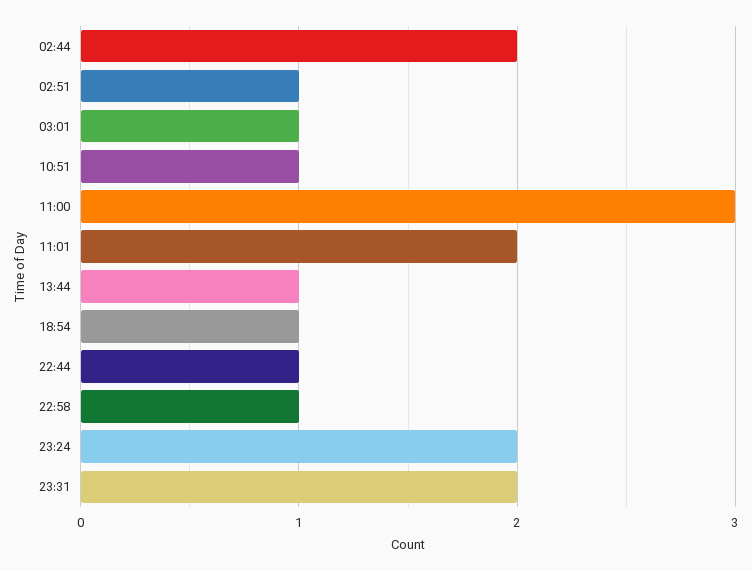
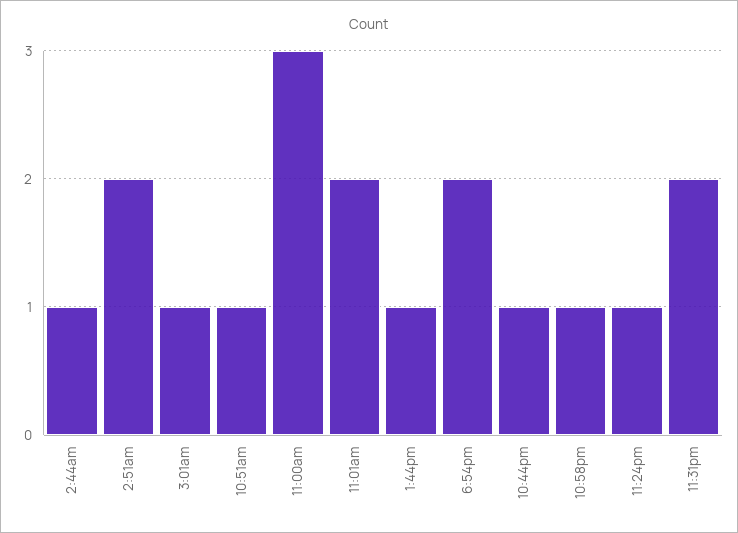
  {
-   "02:44": 2,
+   "02:44": 1,
-   "02:51": 1,
+   "02:51": 2,
    "03:01": 1,
    "10:51": 1,
    "11:00": 3,
    "11:01": 2,
    "13:44": 1,
-   "18:54": 1,
+   "18:54": 2,
    "22:44": 1,
    "22:58": 1,
-   "23:24": 2,
+   "23:24": 1,
    "23:31": 2
  }

